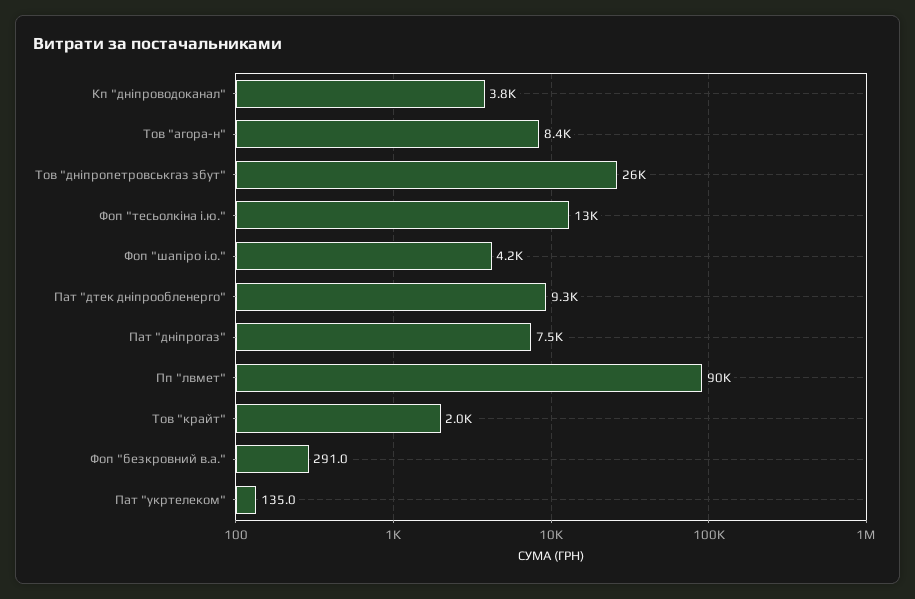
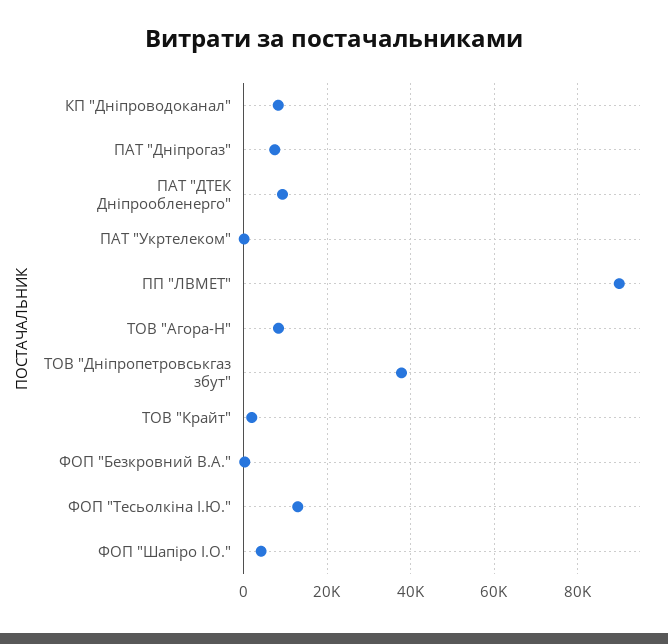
  {
-   "Кп \"дніпроводоканал\"": 3800,
+   "Кп \"дніпроводоканал\"": 8000,
    "Тов \"агора-н\"": 8400,
-   "Тов \"дніпропетровськгаз збут\"": 26000,
+   "Тов \"дніпропетровськгаз збут\"": 38000,
    "Фоп \"тесьолкіна і.ю.\"": 13000,
    "Фоп \"шапіро і.о.\"": 4200,
    "Пат \"дтек дніпрообленерго\"": 9300,
    "Пат \"дніпрогаз\"": 7500,
    "Пп \"лвмет\"": 90000,
    "Тов \"крайт\"": 2000,
    "Фоп \"безкровний в.а.\"": 291,
    "Пат \"укртелеком\"": 135
  }

